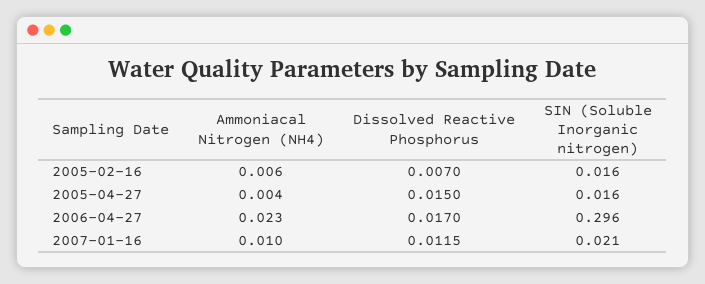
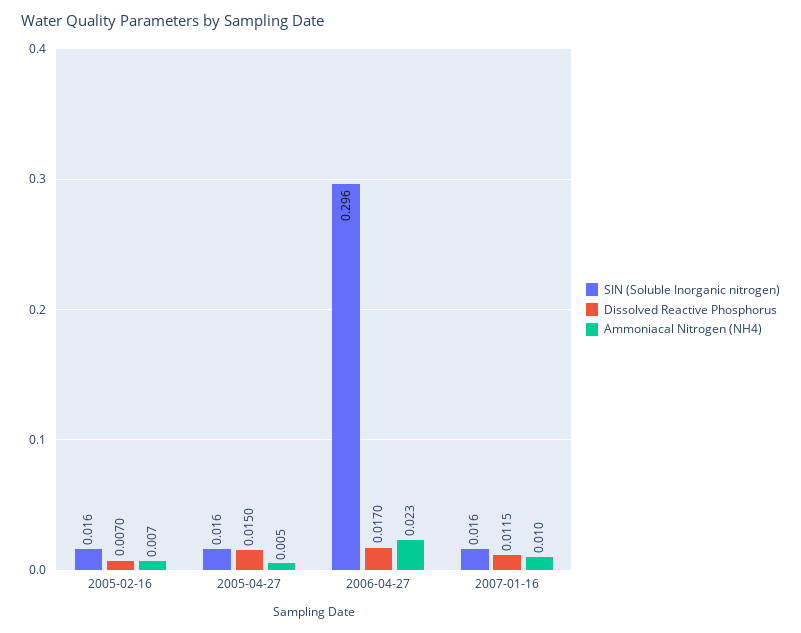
  {
    "Ammoniacal Nitrogen (NH4)": {
-     "2005-02-16": 0.006,
+     "2005-02-16": 0.007,
-     "2005-04-27": 0.004,
+     "2005-04-27": 0.005,
      "2006-04-27": 0.023,
      "2007-01-16": 0.01
    },
    "Dissolved Reactive Phosphorus": {
      "2005-02-16": 0.007,
      "2005-04-27": 0.015,
      "2006-04-27": 0.017,
      "2007-01-16": 0.0115
    },
    "SIN (Soluble Inorganic nitrogen)": {
      "2005-02-16": 0.016,
      "2005-04-27": 0.016,
      "2006-04-27": 0.296,
-     "2007-01-16": 0.021
+     "2007-01-16": 0.016
    }
  }

